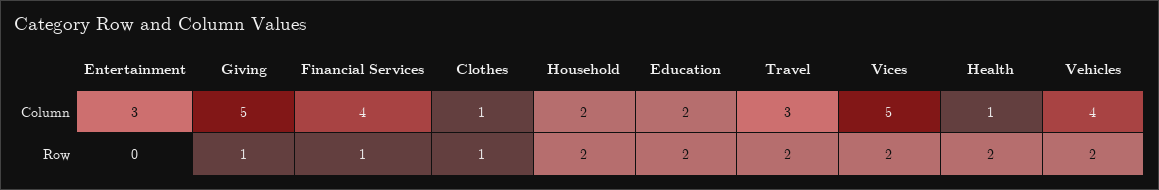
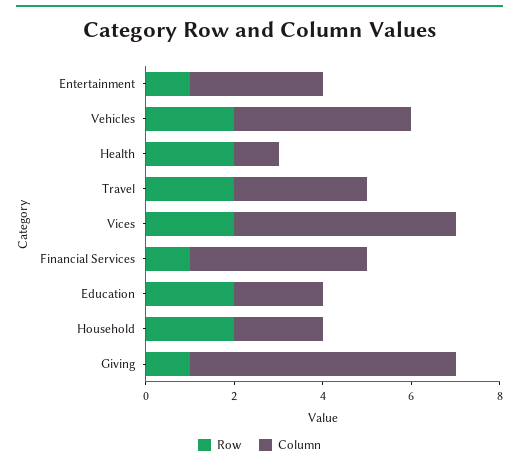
  {
    "Column": {
      "Entertainment": 3,
-     "Giving": 5,
+     "Giving": 6,
      "Financial Services": 4,
-     "Clothes": 1,
      "Household": 2,
      "Education": 2,
      "Travel": 3,
      "Vices": 5,
      "Health": 1,
      "Vehicles": 4
    },
    "Row": {
-     "Entertainment": 0,
+     "Entertainment": 1,
      "Giving": 1,
      "Financial Services": 1,
-     "Clothes": 1,
      "Household": 2,
      "Education": 2,
      "Travel": 2,
      "Vices": 2,
      "Health": 2,
      "Vehicles": 2
    }
  }

